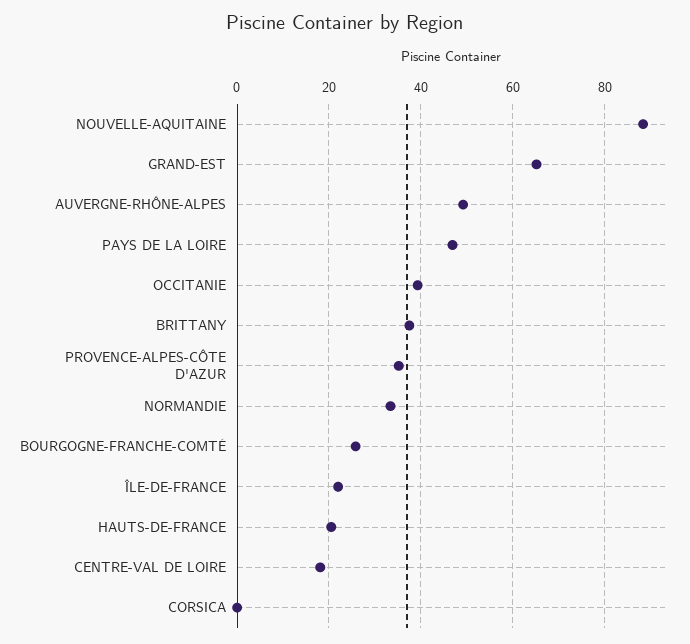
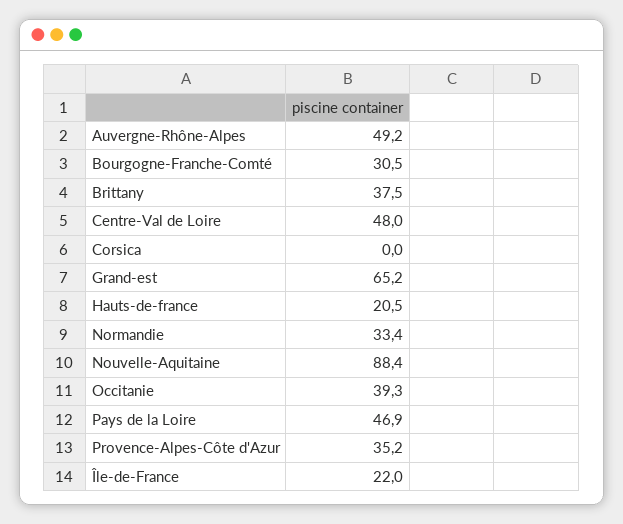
  {
    "NOUVELLE-AQUITAINE": 88.4,
    "GRAND-EST": 65.2,
    "AUVERGNE-RHÔNE-ALPES": 49.2,
    "PAYS DE LA LOIRE": 46.9,
    "OCCITANIE": 39.3,
    "BRITTANY": 37.5,
    "PROVENCE-ALPES-CÔTE D'AZUR": 35.2,
    "NORMANDIE": 33.4,
-   "BOURGOGNE-FRANCHE-COMTÉ": 26,
+   "BOURGOGNE-FRANCHE-COMTÉ": 30.5,
    "ÎLE-DE-FRANCE": 22,
    "HAUTS-DE-FRANCE": 20.5,
-   "CENTRE-VAL DE LOIRE": 18,
+   "CENTRE-VAL DE LOIRE": 48,
    "CORSICA": 0
  }

